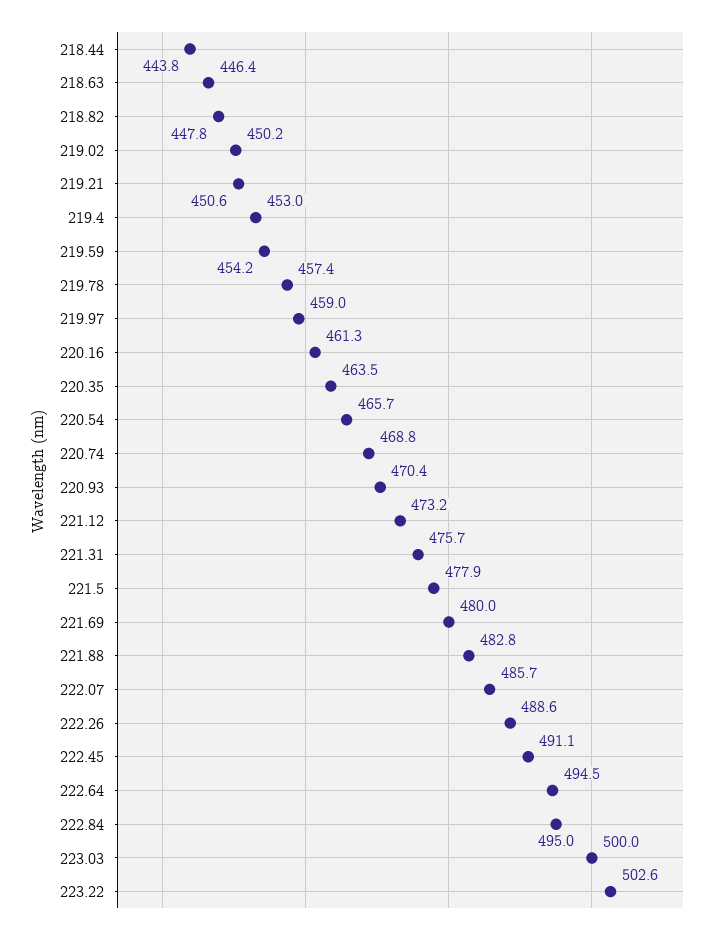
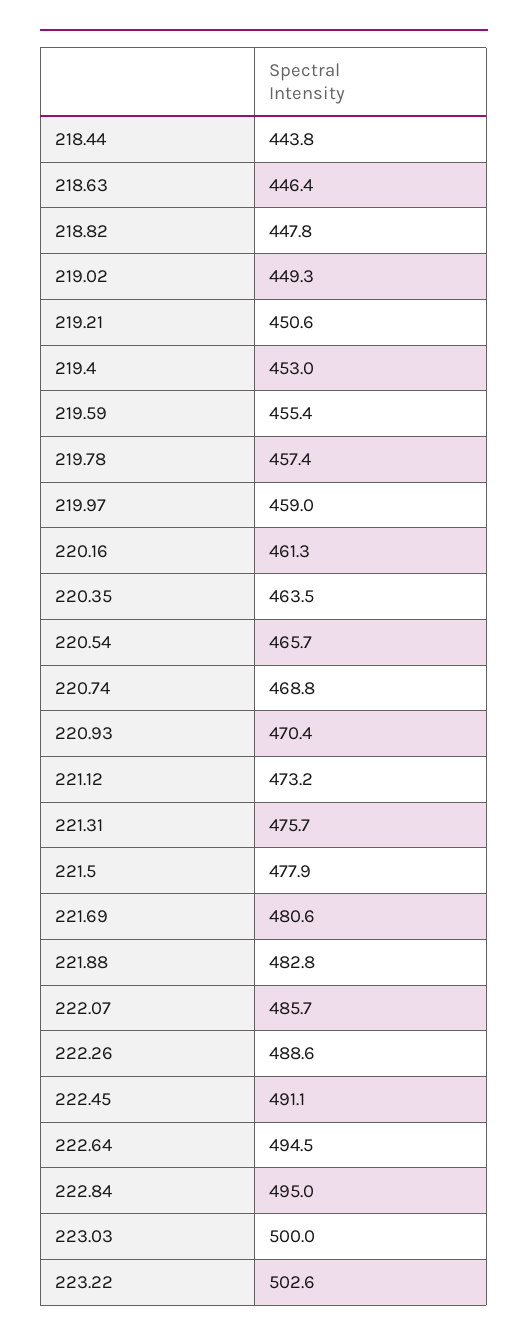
  {
    "218.44": 443.8,
    "218.63": 446.4,
    "218.82": 447.8,
-   "219.02": 450.2,
+   "219.02": 449.3,
    "219.21": 450.6,
    "219.4": 453,
-   "219.59": 454.2,
+   "219.59": 455.4,
    "219.78": 457.4,
    "219.97": 459,
    "220.16": 461.3,
    "220.35": 463.5,
    "220.54": 465.7,
    "220.74": 468.8,
    "220.93": 470.4,
    "221.12": 473.2,
    "221.31": 475.7,
    "221.5": 477.9,
-   "221.69": 480,
+   "221.69": 480.6,
    "221.88": 482.8,
    "222.07": 485.7,
    "222.26": 488.6,
    "222.45": 491.1,
    "222.64": 494.5,
    "222.84": 495,
    "223.03": 500,
    "223.22": 502.6
  }

